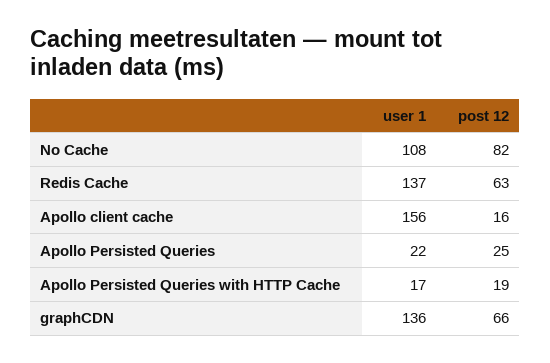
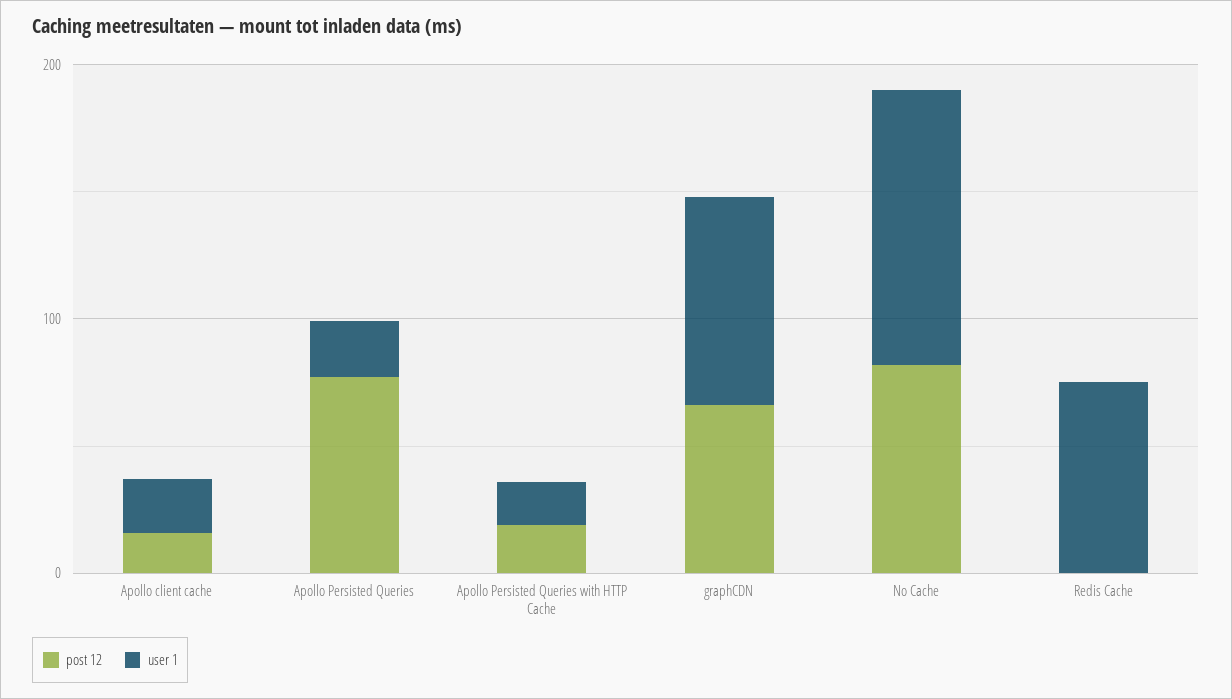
  {
    "user 1": {
      "No Cache": 108,
-     "Redis Cache": 137,
+     "Redis Cache": 80,
-     "Apollo client cache": 156,
+     "Apollo client cache": 20,
      "Apollo Persisted Queries": 22,
      "Apollo Persisted Queries with HTTP Cache": 17,
-     "graphCDN": 136
+     "graphCDN": 80
    },
    "post 12": {
      "No Cache": 82,
-     "Redis Cache": 63,
+     "Redis Cache": 0,
      "Apollo client cache": 16,
-     "Apollo Persisted Queries": 25,
+     "Apollo Persisted Queries": 80,
      "Apollo Persisted Queries with HTTP Cache": 19,
      "graphCDN": 66
    }
  }

